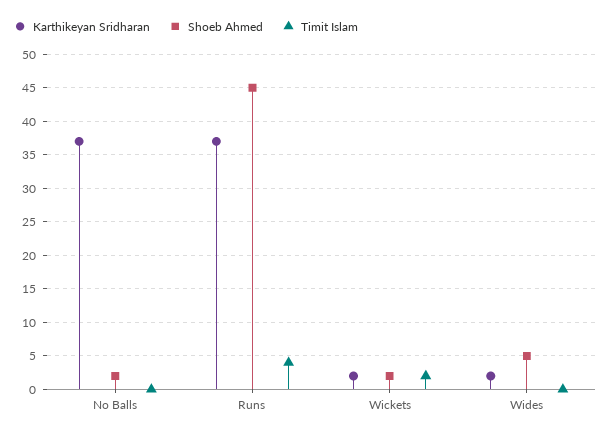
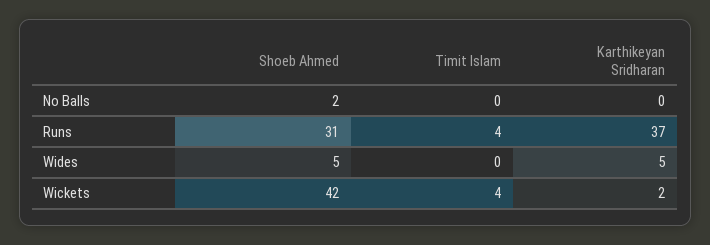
  {
    "Karthikeyan Sridharan": {
-     "No Balls": 37,
+     "No Balls": 0,
      "Runs": 37,
      "Wickets": 2,
-     "Wides": 2
+     "Wides": 5
    },
    "Shoeb Ahmed": {
      "No Balls": 2,
-     "Runs": 45,
+     "Runs": 31,
-     "Wickets": 2,
+     "Wickets": 42,
      "Wides": 5
    },
    "Timit Islam": {
      "No Balls": 0,
      "Runs": 4,
-     "Wickets": 2,
+     "Wickets": 4,
      "Wides": 0
    }
  }

